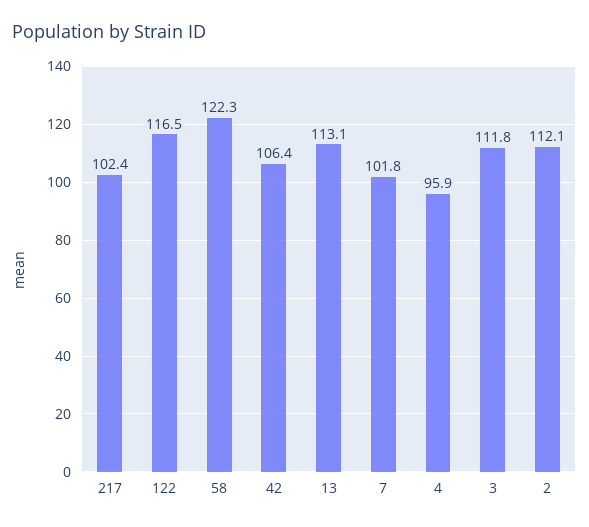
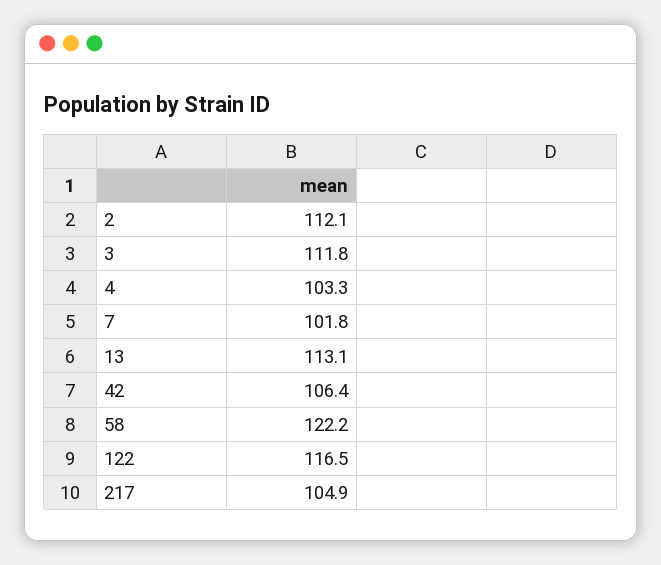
  {
-   "217": 102.4,
+   "217": 104.9,
    "122": 116.5,
-   "58": 122.3,
+   "58": 122.2,
    "42": 106.4,
    "13": 113.1,
    "7": 101.8,
-   "4": 95.9,
+   "4": 103.3,
    "3": 111.8,
    "2": 112.1
  }

